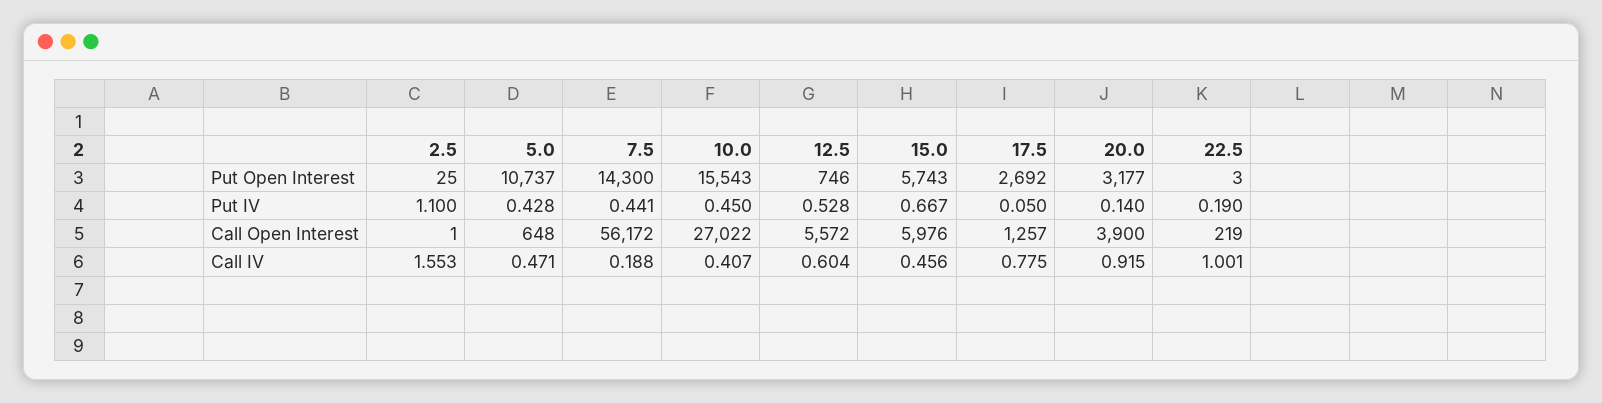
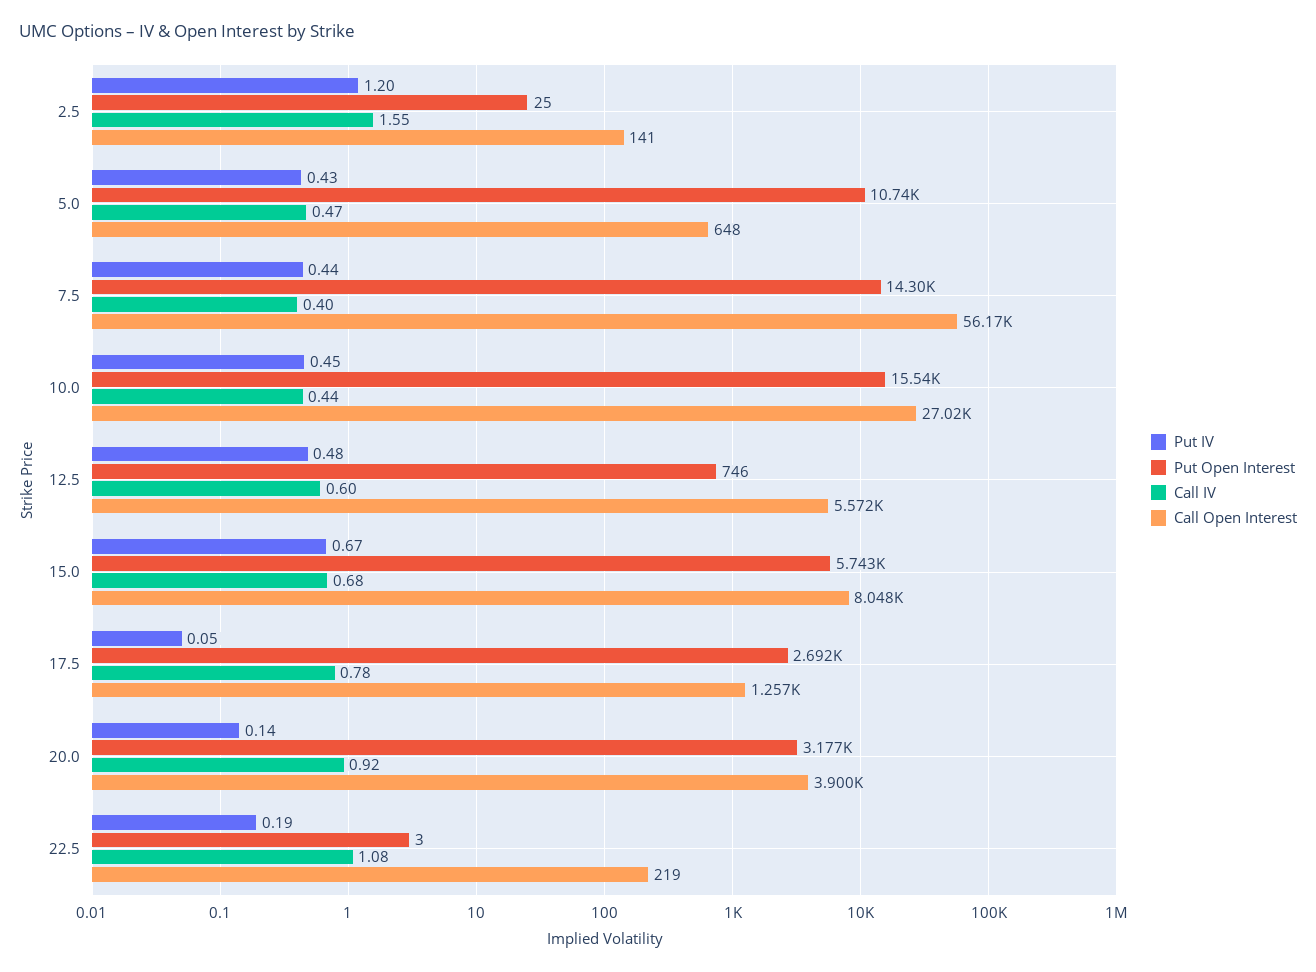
  {
    "Put Open Interest": {
      "2.5": 25,
      "5.0": 10737,
      "7.5": 14300,
      "10.0": 15543,
      "12.5": 746,
      "15.0": 5743,
      "17.5": 2692,
      "20.0": 3177,
      "22.5": 3
    },
    "Put IV": {
-     "2.5": 1.1,
+     "2.5": 1.2,
      "5.0": 0.428,
      "7.5": 0.441,
      "10.0": 0.45,
-     "12.5": 0.528,
+     "12.5": 0.48,
      "15.0": 0.667,
      "17.5": 0.05,
      "20.0": 0.14,
      "22.5": 0.19
    },
    "Call Open Interest": {
-     "2.5": 1,
+     "2.5": 141,
      "5.0": 648,
      "7.5": 56172,
      "10.0": 27022,
      "12.5": 5572,
-     "15.0": 5976,
+     "15.0": 8048,
      "17.5": 1257,
      "20.0": 3900,
      "22.5": 219
    },
    "Call IV": {
      "2.5": 1.553,
      "5.0": 0.471,
-     "7.5": 0.188,
+     "7.5": 0.4,
-     "10.0": 0.407,
+     "10.0": 0.44,
      "12.5": 0.604,
-     "15.0": 0.456,
+     "15.0": 0.68,
      "17.5": 0.775,
      "20.0": 0.915,
-     "22.5": 1.001
+     "22.5": 1.08
    }
  }

